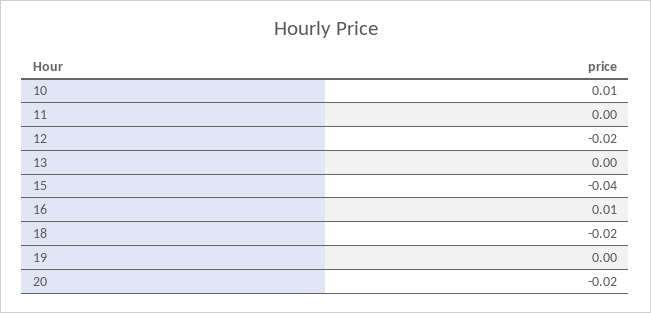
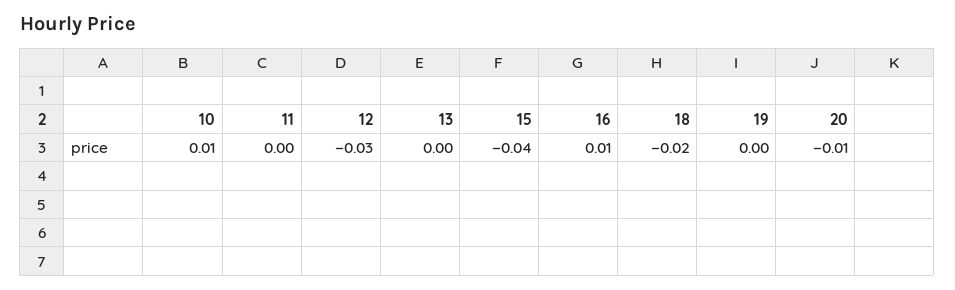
  {
    "10": 0.01,
    "11": 0,
-   "12": -0.02,
+   "12": -0.03,
    "13": 0,
    "15": -0.04,
    "16": 0.01,
    "18": -0.02,
    "19": 0,
-   "20": -0.02
+   "20": -0.01
  }

